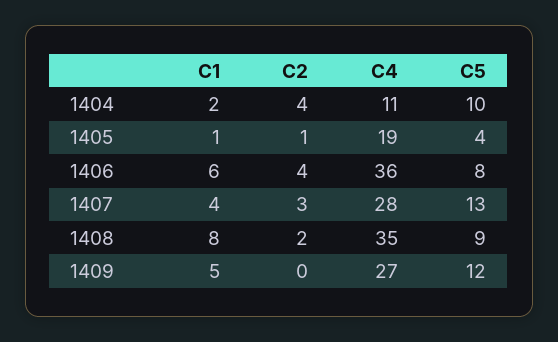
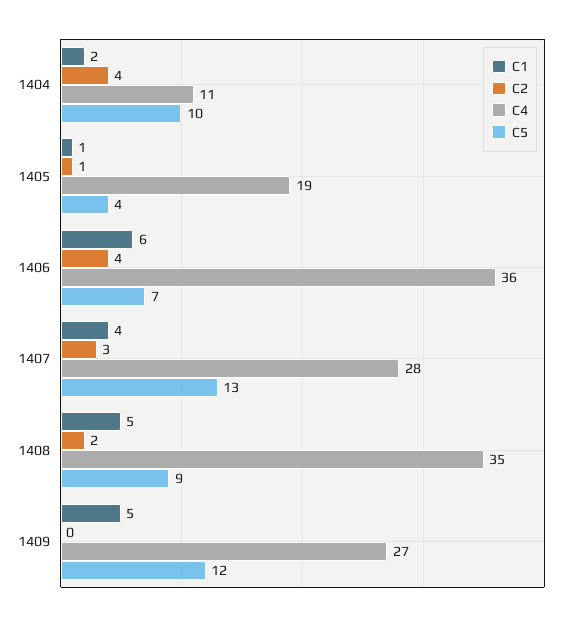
  {
    "C1": {
      "1404": 2,
      "1405": 1,
      "1406": 6,
      "1407": 4,
-     "1408": 8,
+     "1408": 5,
      "1409": 5
    },
    "C2": {
      "1404": 4,
      "1405": 1,
      "1406": 4,
      "1407": 3,
      "1408": 2,
      "1409": 0
    },
    "C4": {
      "1404": 11,
      "1405": 19,
      "1406": 36,
      "1407": 28,
      "1408": 35,
      "1409": 27
    },
    "C5": {
      "1404": 10,
      "1405": 4,
-     "1406": 8,
+     "1406": 7,
      "1407": 13,
      "1408": 9,
      "1409": 12
    }
  }

